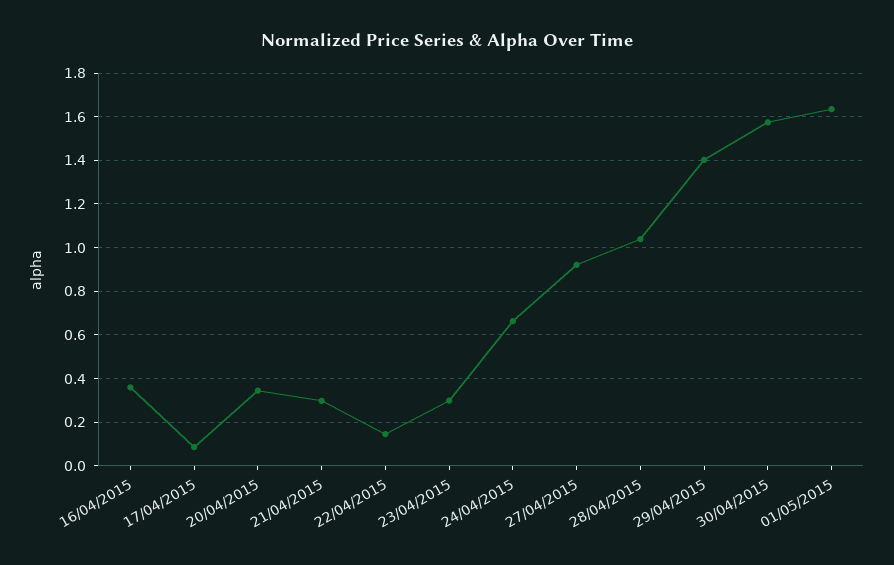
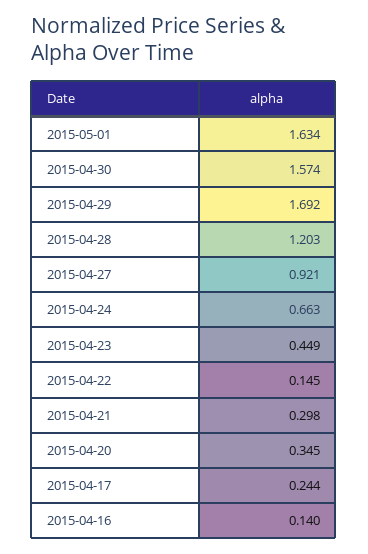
  {
-   "16/04/2015": 0.35,
+   "16/04/2015": 0.14,
-   "17/04/2015": 0.1,
+   "17/04/2015": 0.244,
    "20/04/2015": 0.345,
    "21/04/2015": 0.298,
    "22/04/2015": 0.145,
-   "23/04/2015": 0.3,
+   "23/04/2015": 0.449,
    "24/04/2015": 0.663,
    "27/04/2015": 0.921,
-   "28/04/2015": 1.05,
+   "28/04/2015": 1.203,
-   "29/04/2015": 1.4,
+   "29/04/2015": 1.692,
    "30/04/2015": 1.574,
    "01/05/2015": 1.634
  }

